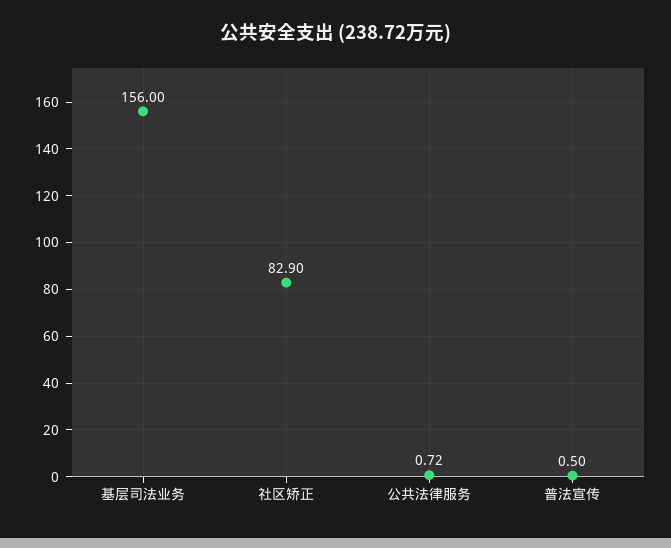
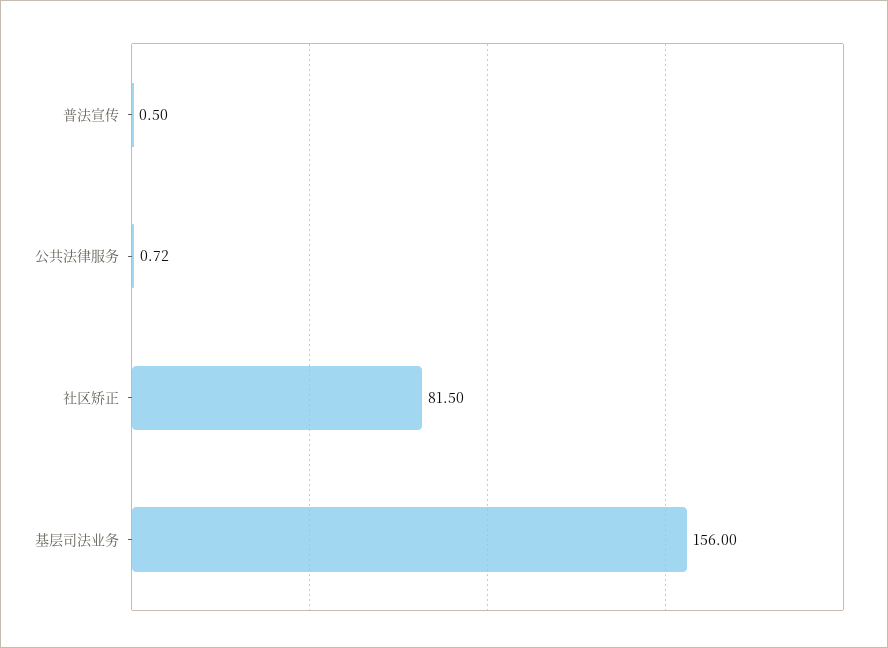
  {
    "基层司法业务": 156,
-   "社区矫正": 82.9,
+   "社区矫正": 81.5,
    "公共法律服务": 0.72,
    "普法宣传": 0.5
  }

